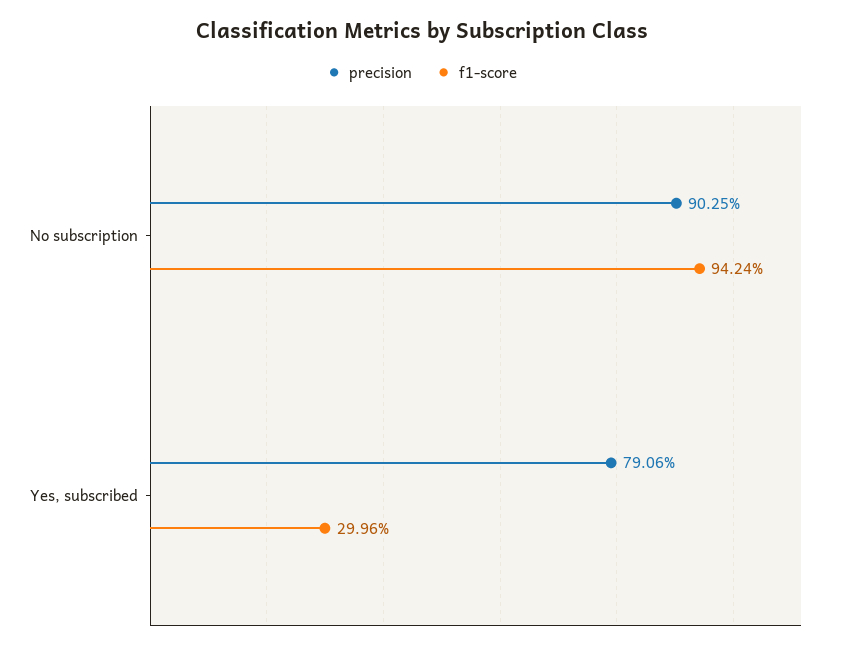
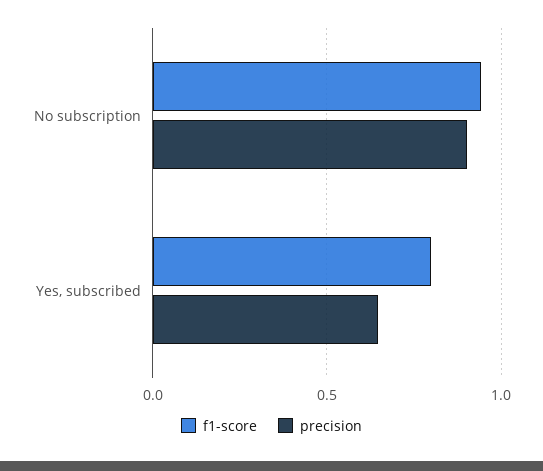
  {
    "precision": {
      "No subscription": 0.9025,
-     "Yes, subscribed": 0.7906
+     "Yes, subscribed": 0.65
    },
    "f1-score": {
      "No subscription": 0.9424,
-     "Yes, subscribed": 0.2996
+     "Yes, subscribed": 0.8
    }
  }

